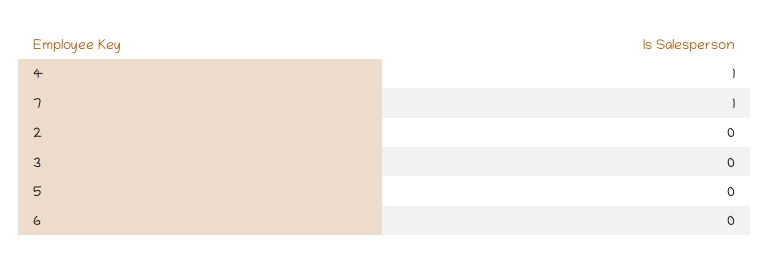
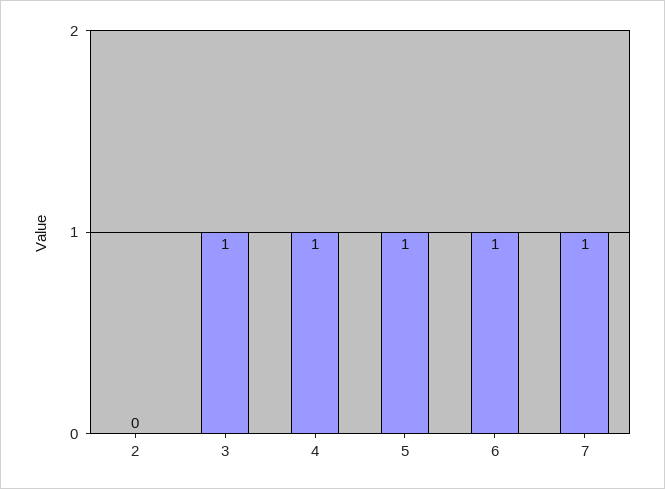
  {
    "4": 1,
    "7": 1,
    "2": 0,
-   "3": 0,
+   "3": 1,
-   "5": 0,
+   "5": 1,
-   "6": 0
+   "6": 1
  }

